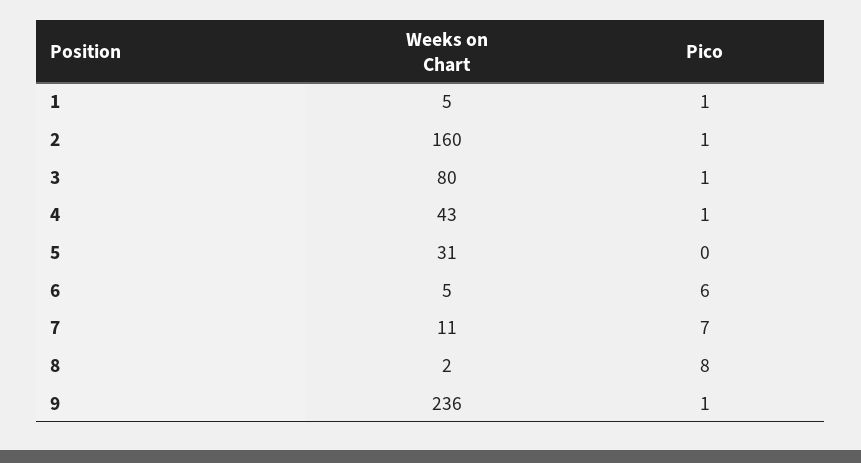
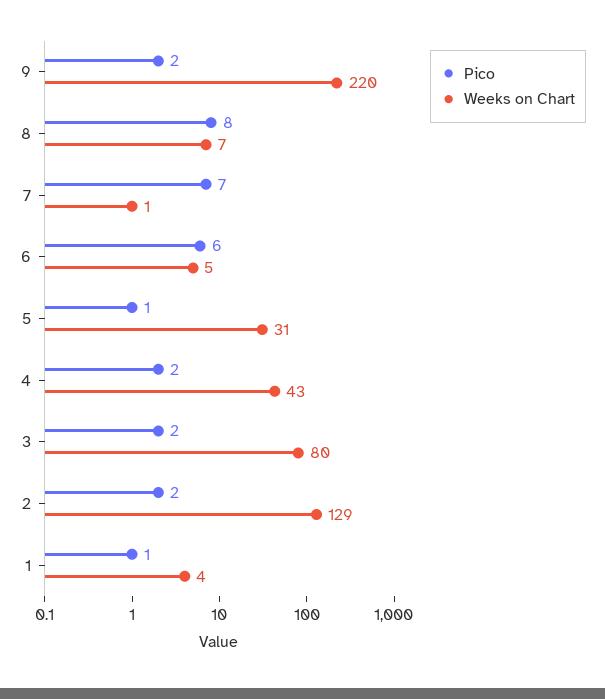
  {
    "Weeks on Chart": {
-     "1": 5,
+     "1": 4,
-     "2": 160,
+     "2": 129,
      "3": 80,
      "4": 43,
      "5": 31,
      "6": 5,
-     "7": 11,
+     "7": 1,
-     "8": 2,
+     "8": 7,
-     "9": 236
+     "9": 220
    },
    "Pico": {
      "1": 1,
-     "2": 1,
+     "2": 2,
-     "3": 1,
+     "3": 2,
-     "4": 1,
+     "4": 2,
-     "5": 0,
+     "5": 1,
      "6": 6,
      "7": 7,
      "8": 8,
-     "9": 1
+     "9": 2
    }
  }

